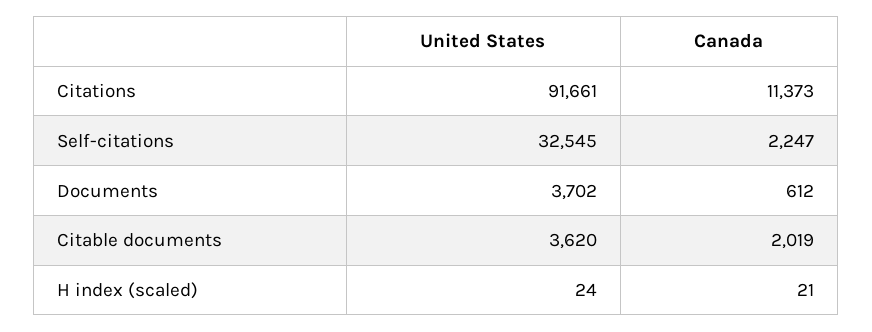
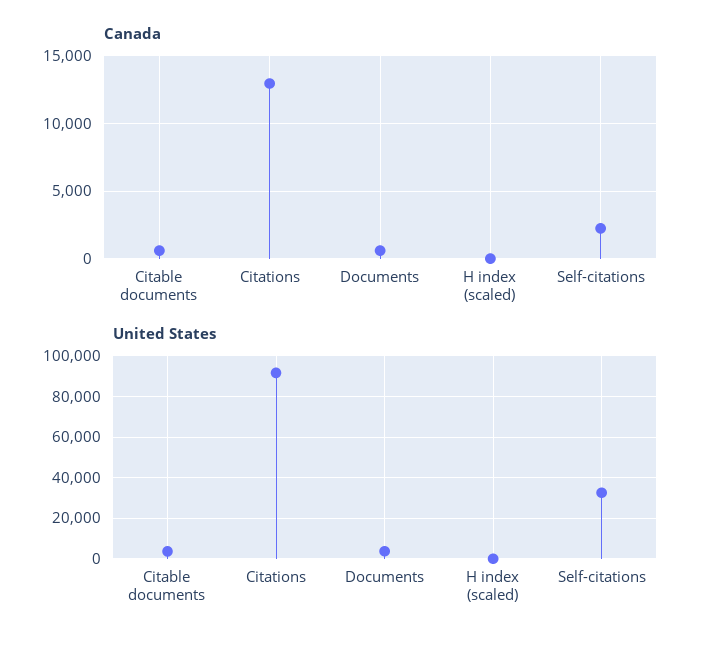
  {
    "United States": {
      "Citations": 91661,
      "Self-citations": 32545,
      "Documents": 3702,
      "Citable documents": 3620,
      "H index (scaled)": 24
    },
    "Canada": {
-     "Citations": 11373,
+     "Citations": 13000,
      "Self-citations": 2247,
      "Documents": 612,
-     "Citable documents": 2019,
+     "Citable documents": 500,
      "H index (scaled)": 21
    }
  }

